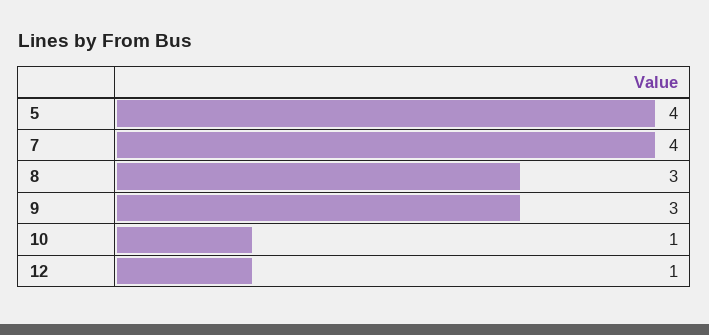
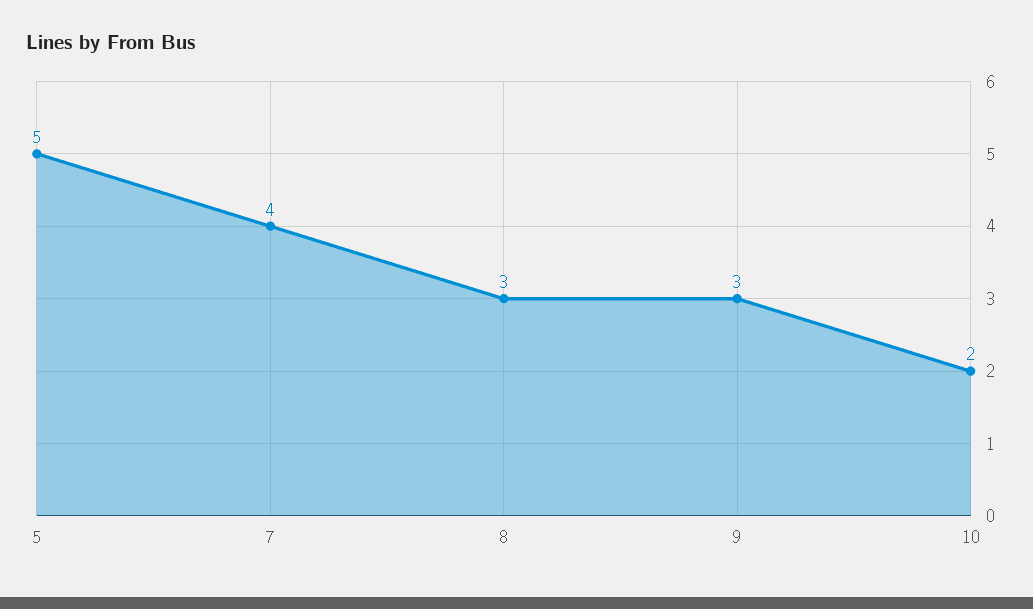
  {
-   "5": 4,
+   "5": 5,
    "7": 4,
    "8": 3,
    "9": 3,
-   "10": 1,
+   "10": 2
-   "12": 1
  }

